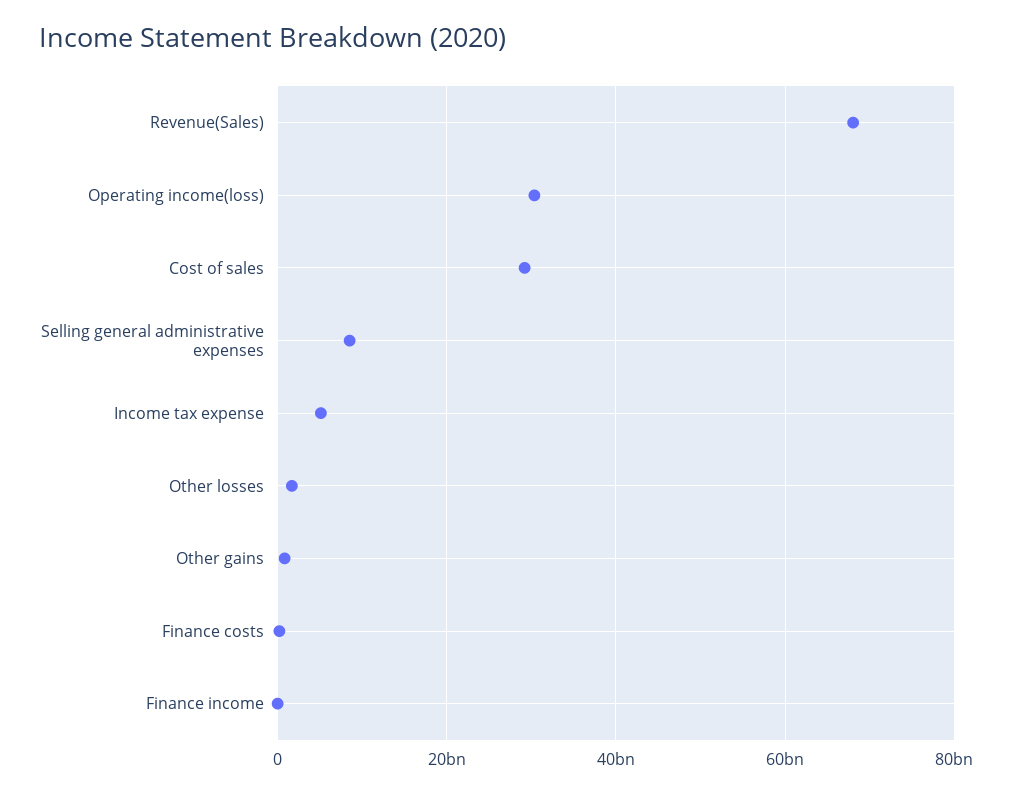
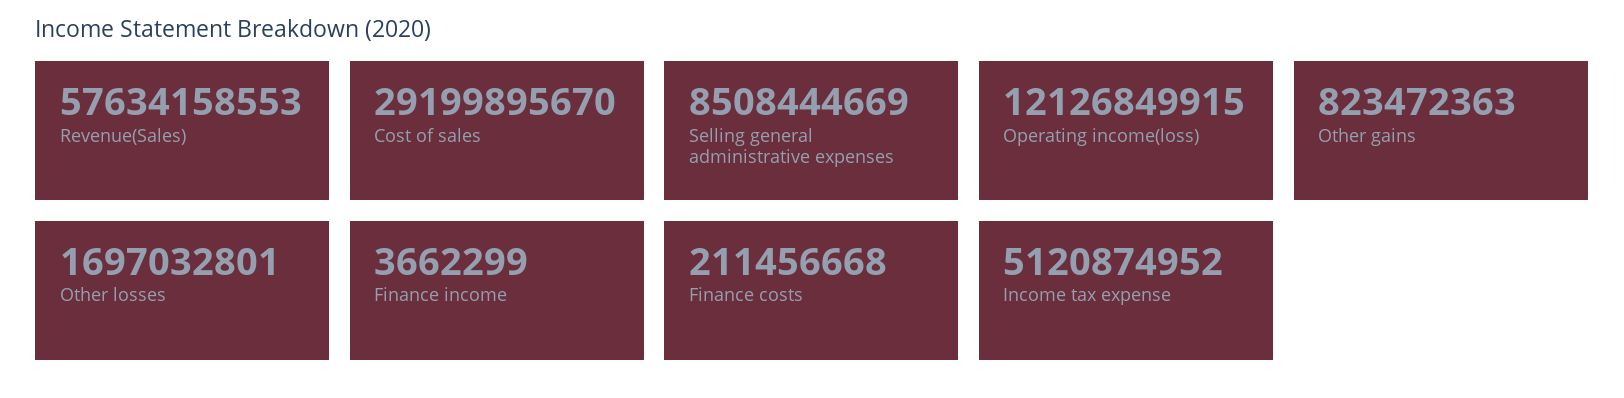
  {
-   "Revenue(Sales)": 68000000000,
+   "Revenue(Sales)": 57634158553,
-   "Operating income(loss)": 30000000000,
+   "Operating income(loss)": 12126849915,
    "Cost of sales": 29199895670,
    "Selling general administrative expenses": 8508444669,
    "Income tax expense": 5120874952,
    "Other losses": 1697032801,
    "Other gains": 823472363,
    "Finance costs": 211456668,
    "Finance income": 3662299
  }

